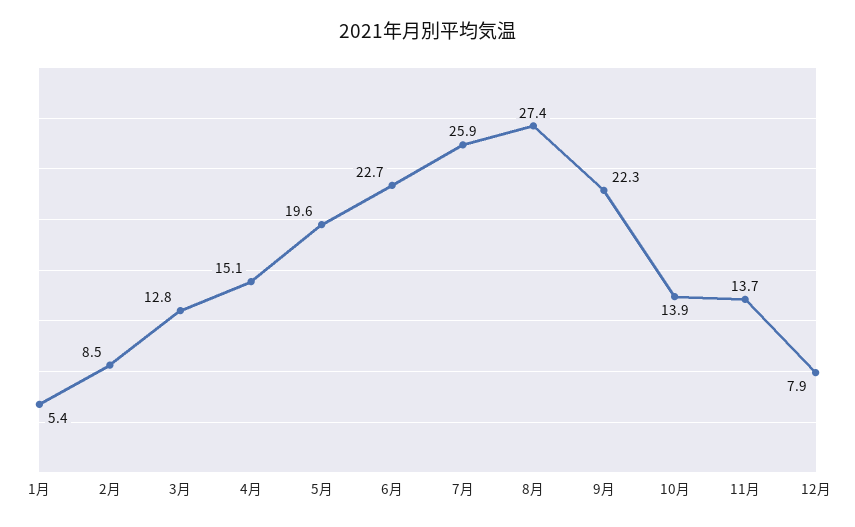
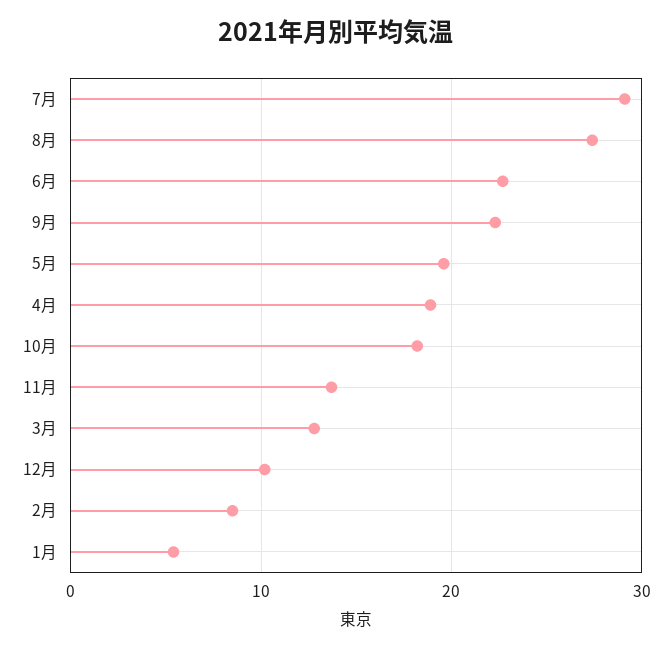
  {
    "1月": 5.4,
    "2月": 8.5,
    "3月": 12.8,
-   "4月": 15.1,
+   "4月": 19,
    "5月": 19.6,
    "6月": 22.7,
-   "7月": 25.9,
+   "7月": 29,
    "8月": 27.4,
    "9月": 22.3,
-   "10月": 13.9,
+   "10月": 18,
    "11月": 13.7,
-   "12月": 7.9
+   "12月": 10
  }

